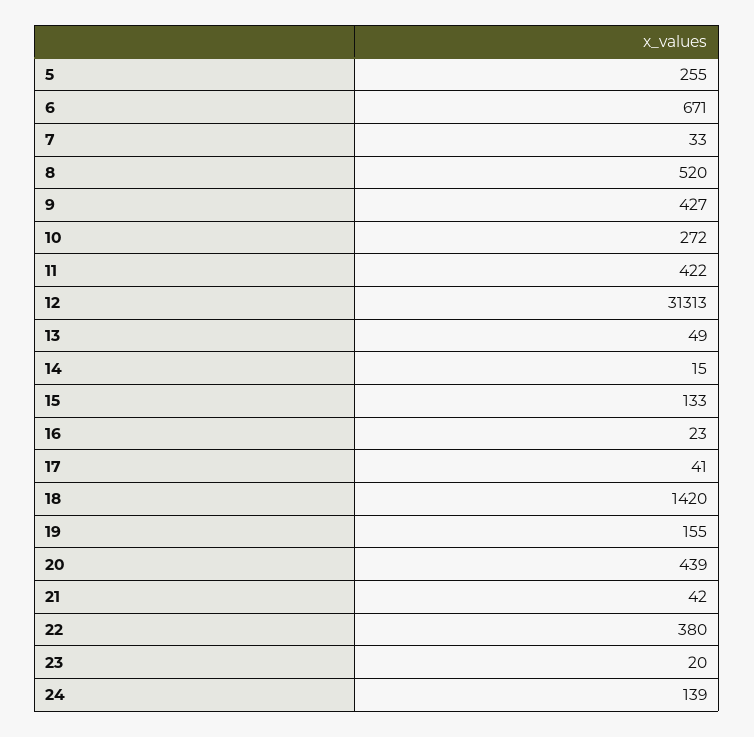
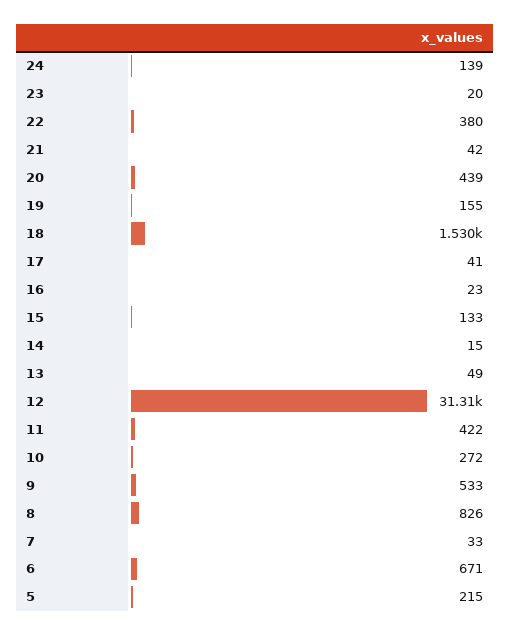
  {
-   "5": 255,
+   "5": 215,
    "6": 671,
    "7": 33,
-   "8": 520,
+   "8": 826,
-   "9": 427,
+   "9": 533,
    "10": 272,
    "11": 422,
    "12": 31313,
    "13": 49,
    "14": 15,
    "15": 133,
    "16": 23,
    "17": 41,
-   "18": 1420,
+   "18": 1530,
    "19": 155,
    "20": 439,
    "21": 42,
    "22": 380,
    "23": 20,
    "24": 139
  }

